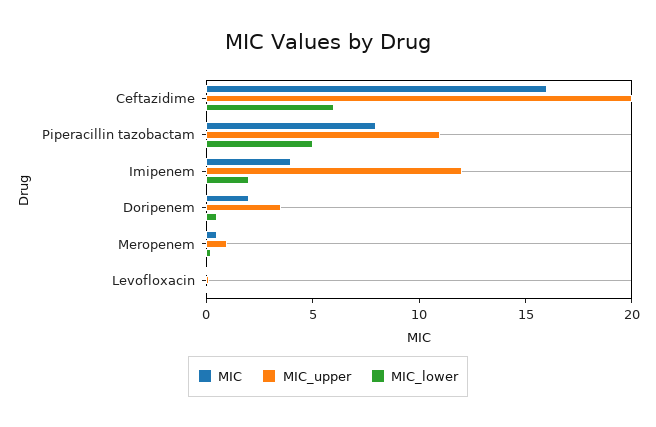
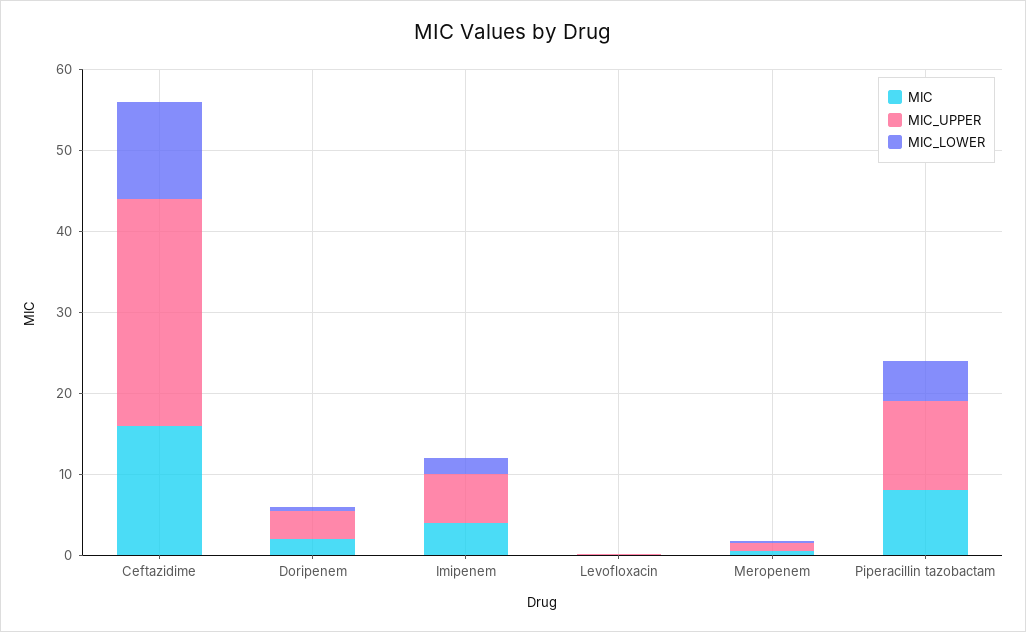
  {
    "MIC": {
      "Ceftazidime": 16,
      "Piperacillin tazobactam": 8,
      "Imipenem": 4,
      "Doripenem": 2,
      "Meropenem": 1,
      "Levofloxacin": 0
    },
    "MIC_upper": {
-     "Ceftazidime": 20,
+     "Ceftazidime": 28,
      "Piperacillin tazobactam": 11,
-     "Imipenem": 12,
+     "Imipenem": 6,
      "Doripenem": 4,
      "Meropenem": 1,
      "Levofloxacin": 0
    },
    "MIC_lower": {
-     "Ceftazidime": 6,
+     "Ceftazidime": 12,
      "Piperacillin tazobactam": 5,
      "Imipenem": 2,
      "Doripenem": 1,
      "Meropenem": 0,
      "Levofloxacin": 0
    }
  }

